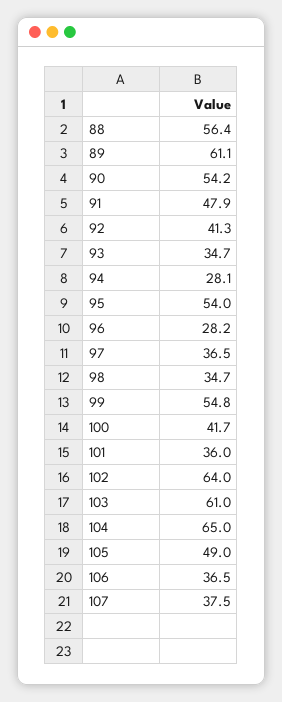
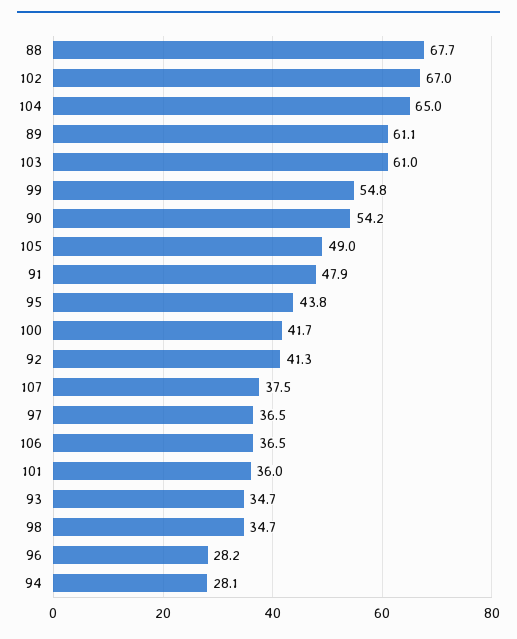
  {
-   "88": 56.4,
+   "88": 67.7,
    "89": 61.1,
    "90": 54.2,
    "91": 47.9,
    "92": 41.3,
    "93": 34.7,
    "94": 28.1,
-   "95": 54,
+   "95": 43.8,
    "96": 28.2,
    "97": 36.5,
    "98": 34.7,
    "99": 54.8,
    "100": 41.7,
    "101": 36,
-   "102": 64,
+   "102": 67,
    "103": 61,
    "104": 65,
    "105": 49,
    "106": 36.5,
    "107": 37.5
  }

